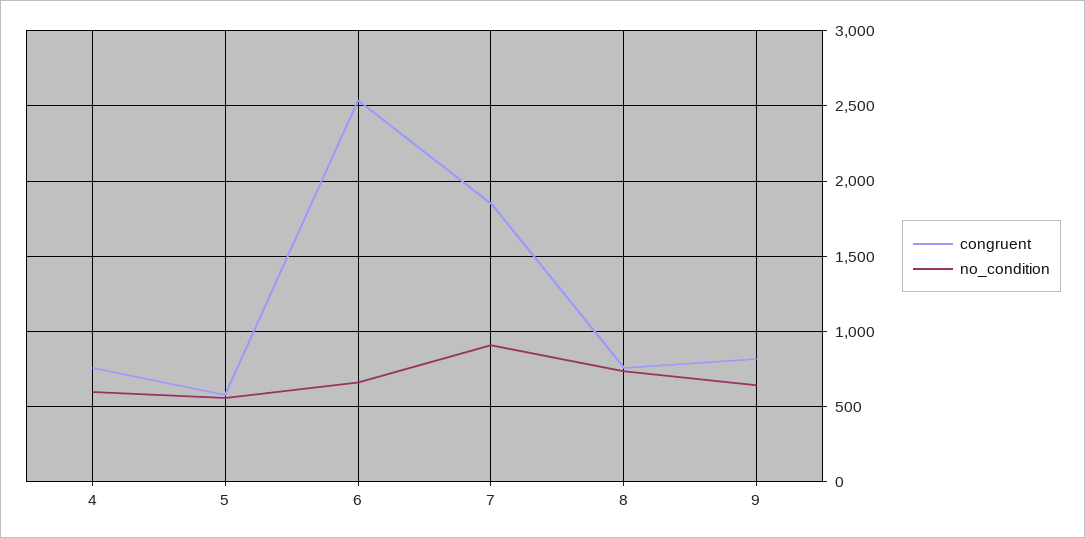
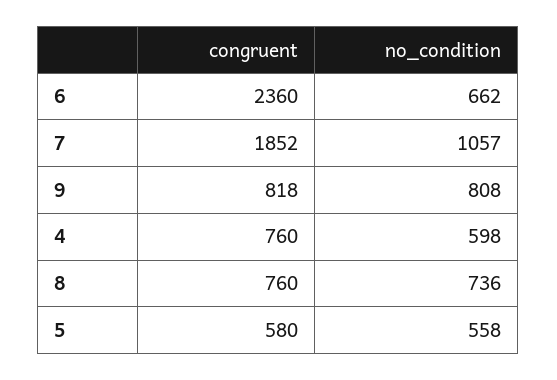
  {
    "congruent": {
      "4": 760,
      "5": 580,
-     "6": 2550,
+     "6": 2360,
      "7": 1852,
      "8": 760,
      "9": 818
    },
    "no_condition": {
      "4": 598,
      "5": 558,
      "6": 662,
-     "7": 900,
+     "7": 1057,
      "8": 736,
-     "9": 650
+     "9": 808
    }
  }

